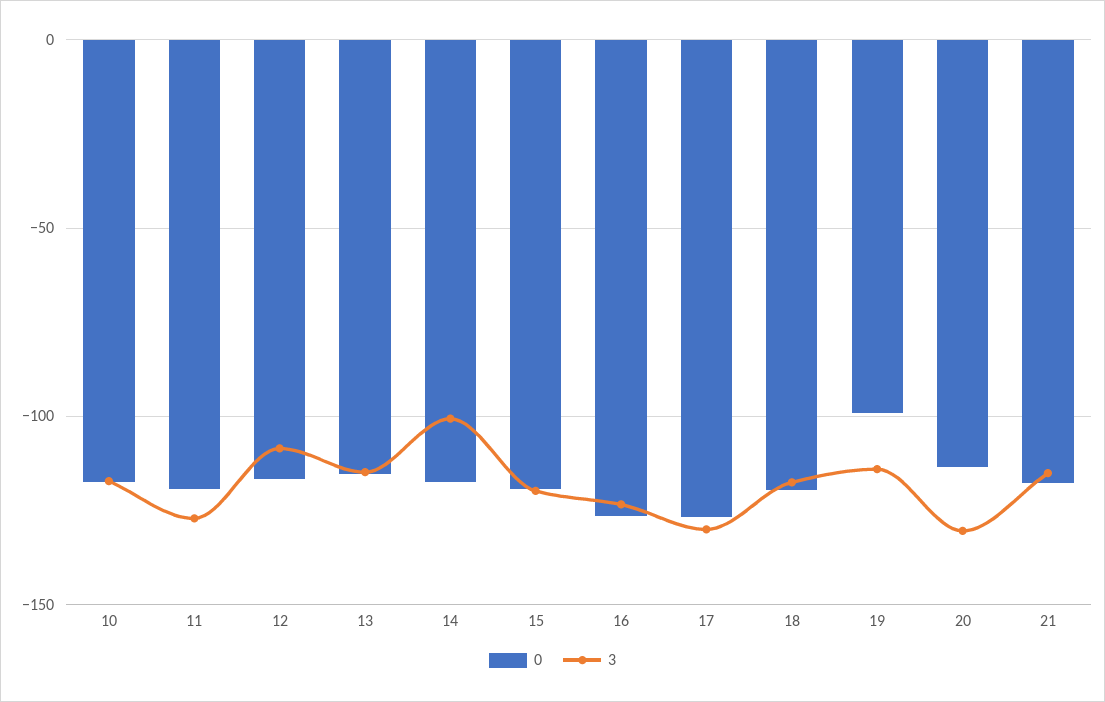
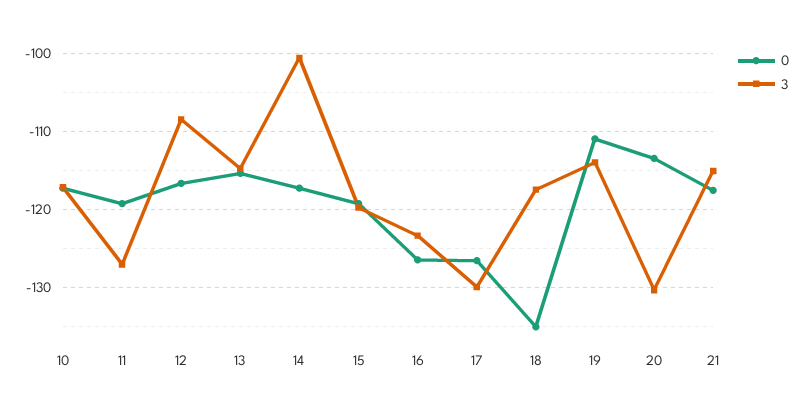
  {
    "0": {
      "10": -117,
      "11": -119,
      "12": -117,
      "13": -115,
      "14": -117,
      "15": -119,
      "16": -127,
      "17": -127,
-     "18": -120,
+     "18": -135,
-     "19": -100,
+     "19": -111,
      "20": -114,
      "21": -118
    },
    "3": {
      "10": -117,
      "11": -127,
      "12": -109,
      "13": -115,
      "14": -101,
      "15": -120,
      "16": -123,
      "17": -130,
      "18": -118,
      "19": -114,
      "20": -130,
      "21": -115
    }
  }

